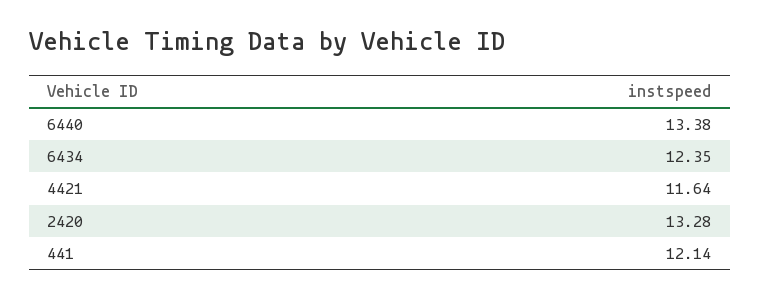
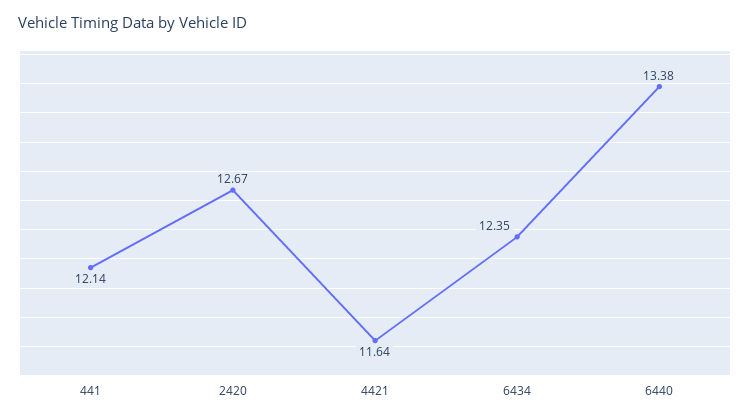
  {
    "6440": 13.38,
    "6434": 12.35,
    "4421": 11.64,
-   "2420": 13.28,
+   "2420": 12.67,
    "441": 12.14
  }

